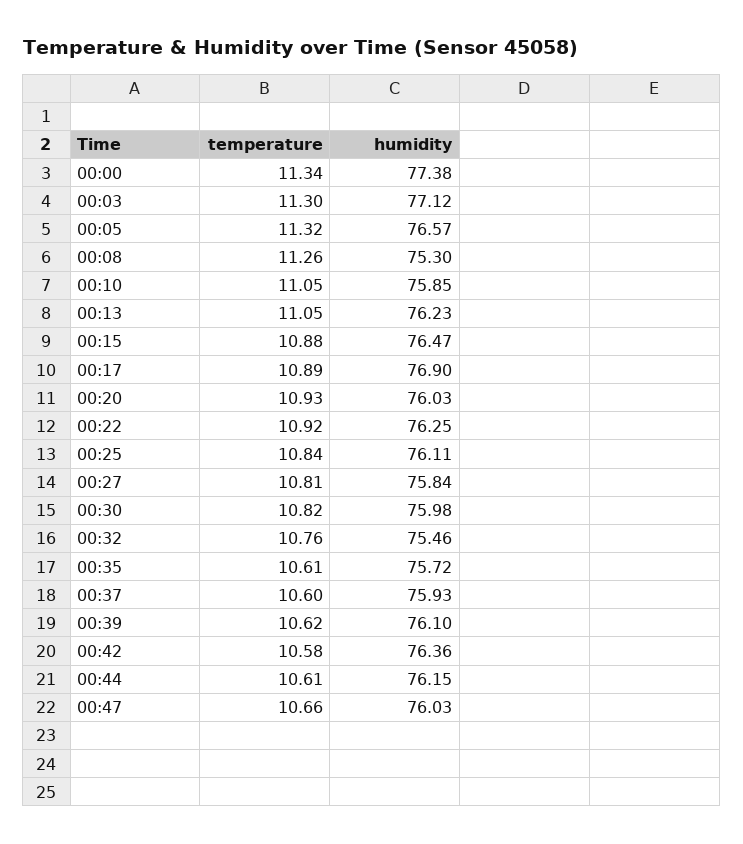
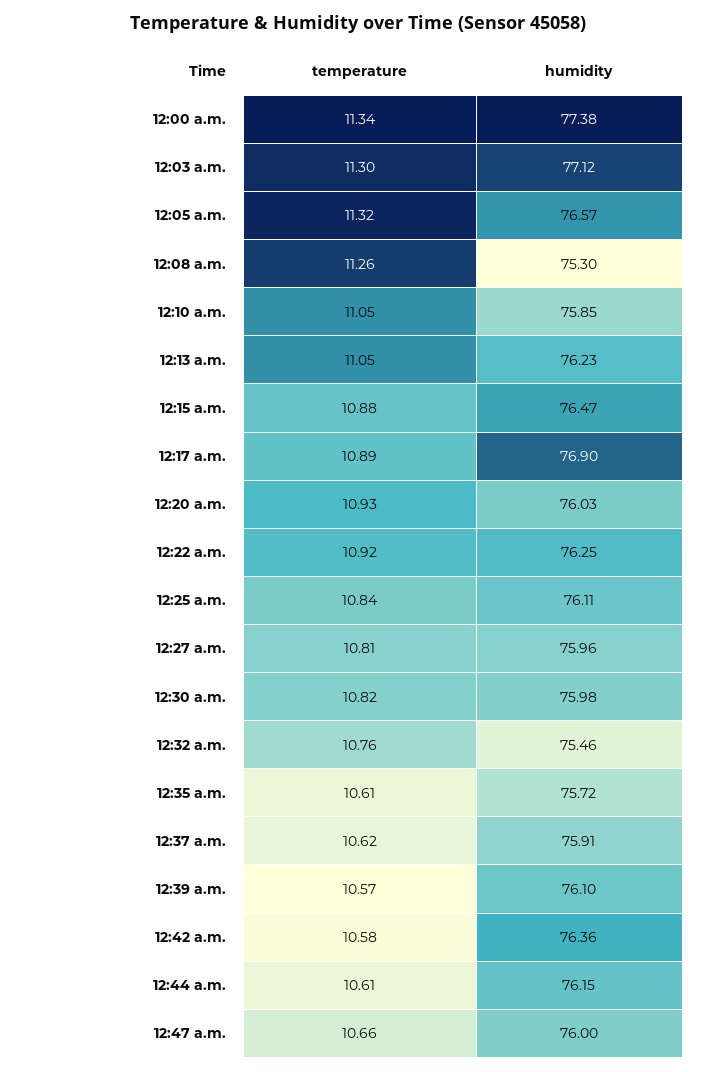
  {
    "temperature": {
      "00:00": 11.34,
      "00:03": 11.3,
      "00:05": 11.32,
      "00:08": 11.26,
      "00:10": 11.05,
      "00:13": 11.05,
      "00:15": 10.88,
      "00:17": 10.89,
      "00:20": 10.93,
      "00:22": 10.92,
      "00:25": 10.84,
      "00:27": 10.81,
      "00:30": 10.82,
      "00:32": 10.76,
      "00:35": 10.61,
-     "00:37": 10.6,
+     "00:37": 10.62,
-     "00:39": 10.62,
+     "00:39": 10.57,
      "00:42": 10.58,
      "00:44": 10.61,
      "00:47": 10.66
    },
    "humidity": {
      "00:00": 77.38,
      "00:03": 77.12,
      "00:05": 76.57,
      "00:08": 75.3,
      "00:10": 75.85,
      "00:13": 76.23,
      "00:15": 76.47,
      "00:17": 76.9,
      "00:20": 76.03,
      "00:22": 76.25,
      "00:25": 76.11,
-     "00:27": 75.84,
+     "00:27": 75.96,
      "00:30": 75.98,
      "00:32": 75.46,
      "00:35": 75.72,
-     "00:37": 75.93,
+     "00:37": 75.91,
      "00:39": 76.1,
      "00:42": 76.36,
      "00:44": 76.15,
-     "00:47": 76.03
+     "00:47": 76
    }
  }

